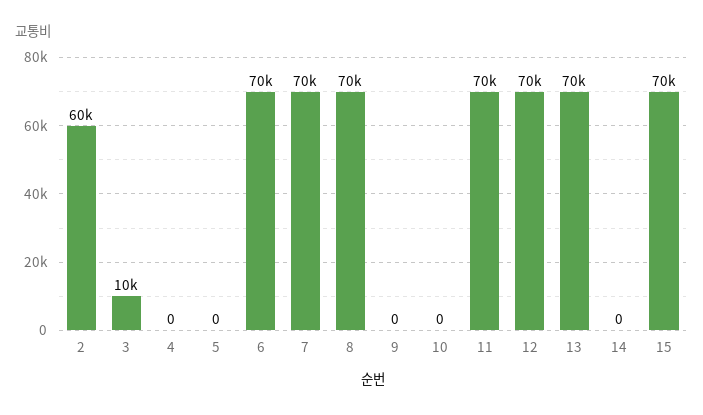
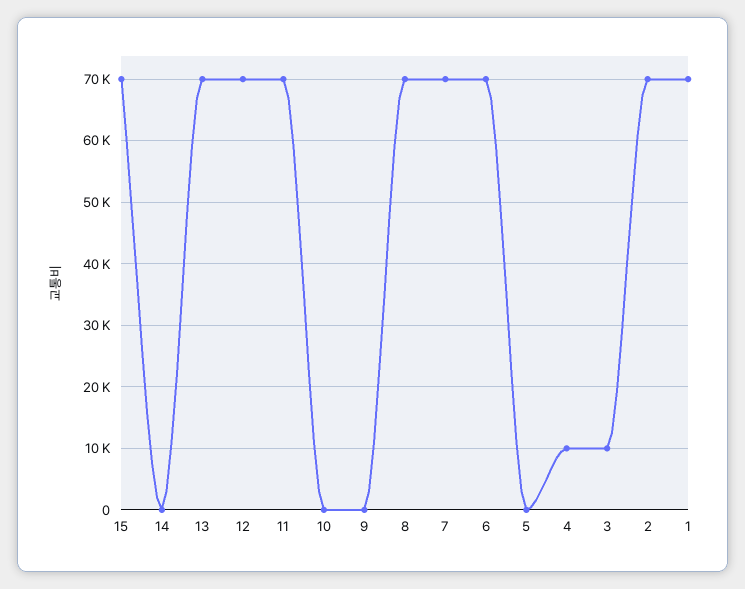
  {
-   "2": 60000,
+   "2": 70000,
    "3": 10000,
-   "4": 0,
+   "4": 10000,
    "5": 0,
    "6": 70000,
    "7": 70000,
    "8": 70000,
    "9": 0,
    "10": 0,
    "11": 70000,
    "12": 70000,
    "13": 70000,
    "14": 0,
-   "15": 70000
+   "15": 70000,
+   "1": 70000
  }

